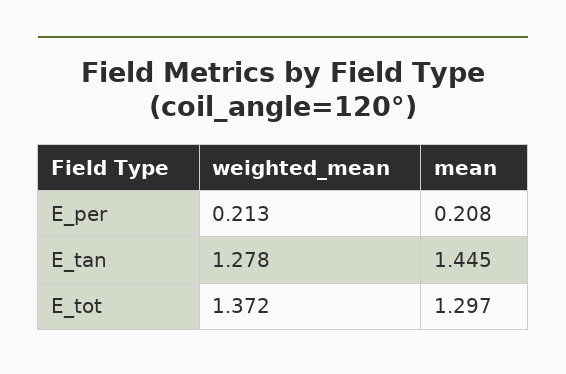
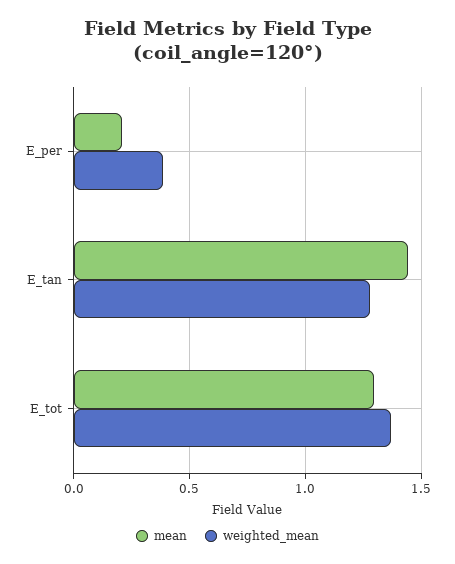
  {
    "weighted_mean": {
-     "E_per": 0.213,
+     "E_per": 0.4,
      "E_tan": 1.278,
      "E_tot": 1.372
    },
    "mean": {
      "E_per": 0.208,
      "E_tan": 1.445,
      "E_tot": 1.297
    }
  }

